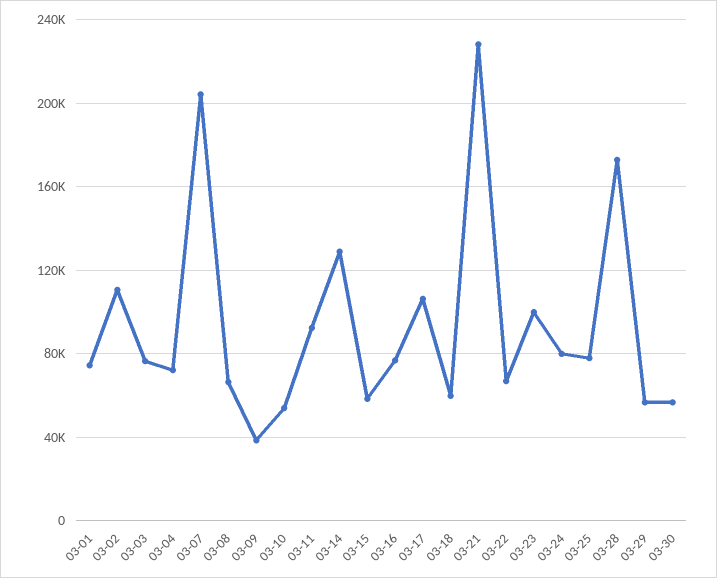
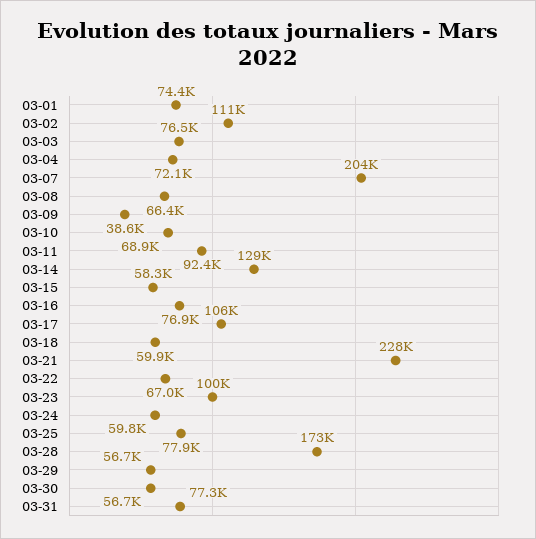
  {
    "03-01": 74400,
    "03-02": 111000,
    "03-03": 76500,
    "03-04": 72100,
    "03-07": 204000,
    "03-08": 66400,
    "03-09": 38600,
-   "03-10": 55000,
+   "03-10": 68900,
    "03-11": 92400,
    "03-14": 129000,
    "03-15": 58300,
    "03-16": 76900,
    "03-17": 106000,
    "03-18": 59900,
    "03-21": 228000,
    "03-22": 67000,
    "03-23": 100000,
-   "03-24": 80000,
+   "03-24": 59800,
    "03-25": 77900,
    "03-28": 173000,
    "03-29": 56700,
-   "03-30": 56700
+   "03-30": 56700,
+   "03-31": 77300
  }

